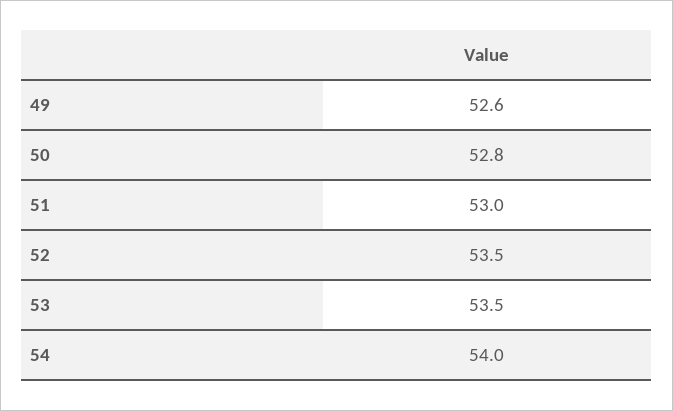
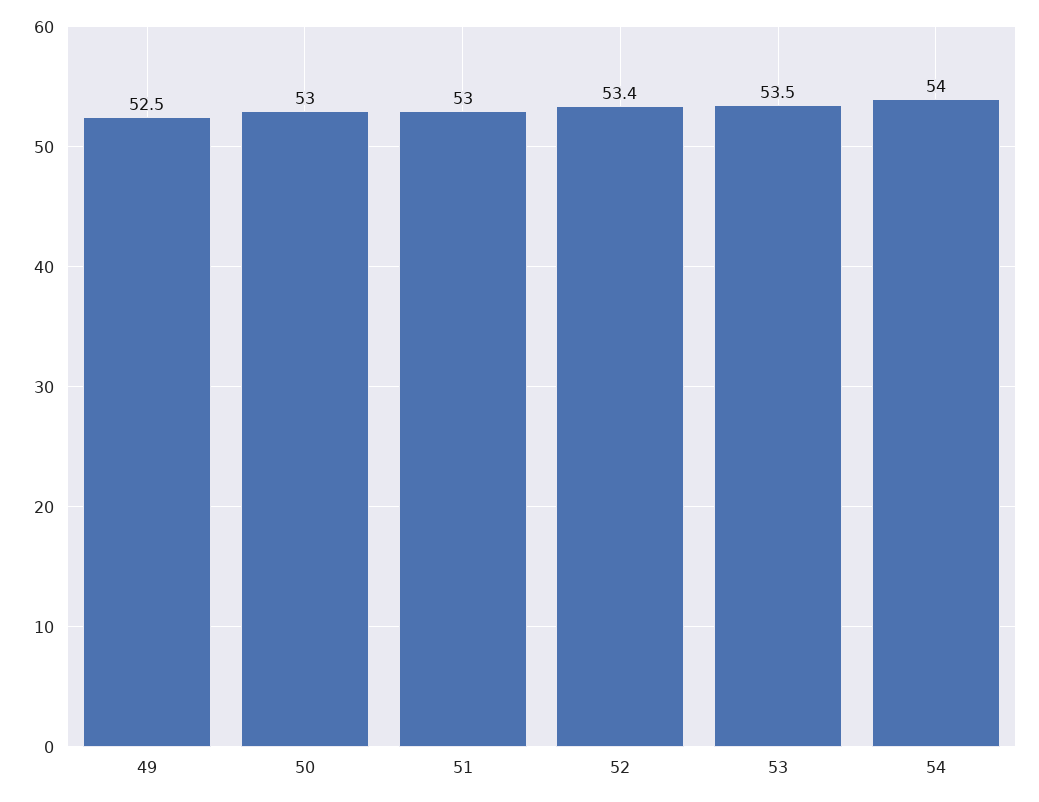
  {
-   "49": 52.6,
+   "49": 52.5,
-   "50": 52.8,
+   "50": 53,
    "51": 53,
-   "52": 53.5,
+   "52": 53.4,
    "53": 53.5,
    "54": 54
  }

